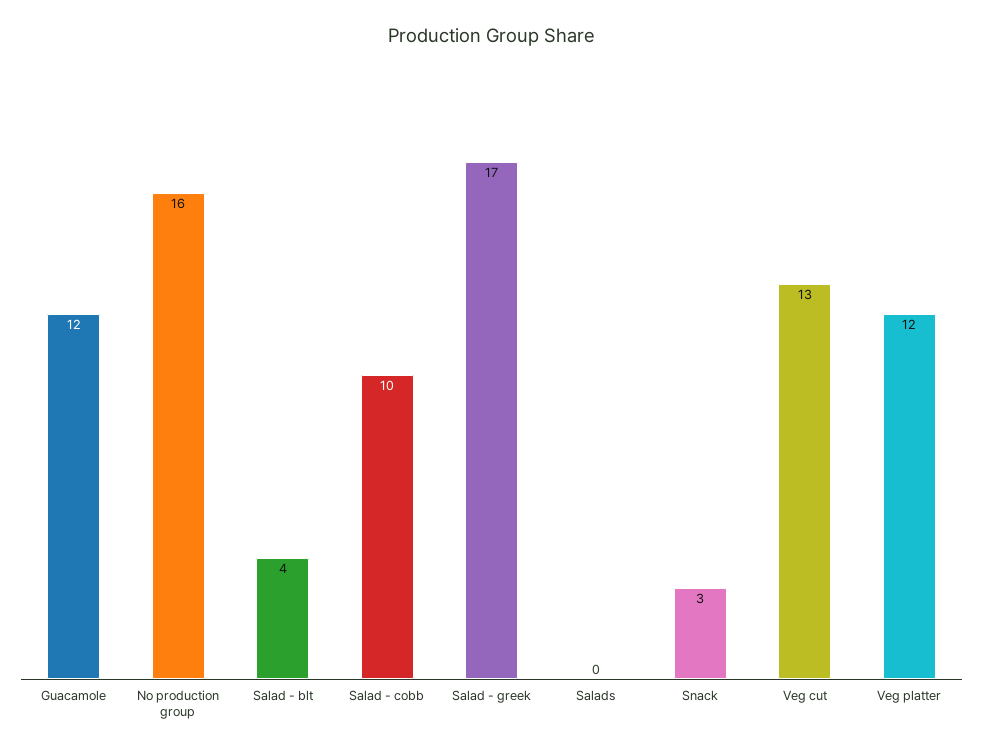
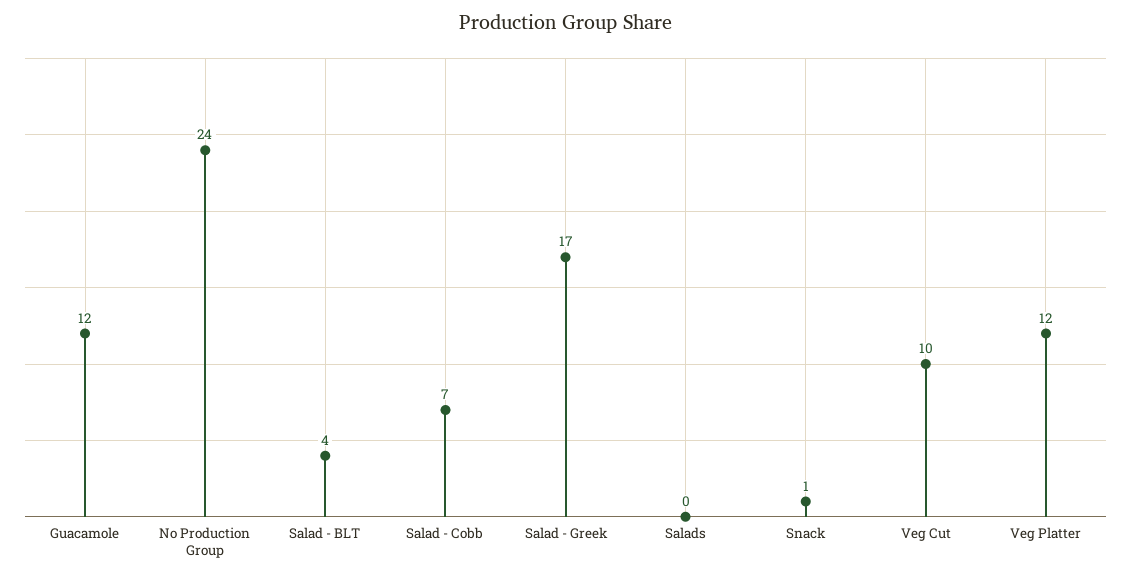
  {
    "Guacamole": 12,
-   "No production group": 16,
+   "No production group": 24,
    "Salad - blt": 4,
-   "Salad - cobb": 10,
+   "Salad - cobb": 7,
    "Salad - greek": 17,
    "Salads": 0,
-   "Snack": 3,
+   "Snack": 1,
-   "Veg cut": 13,
+   "Veg cut": 10,
    "Veg platter": 12
  }

